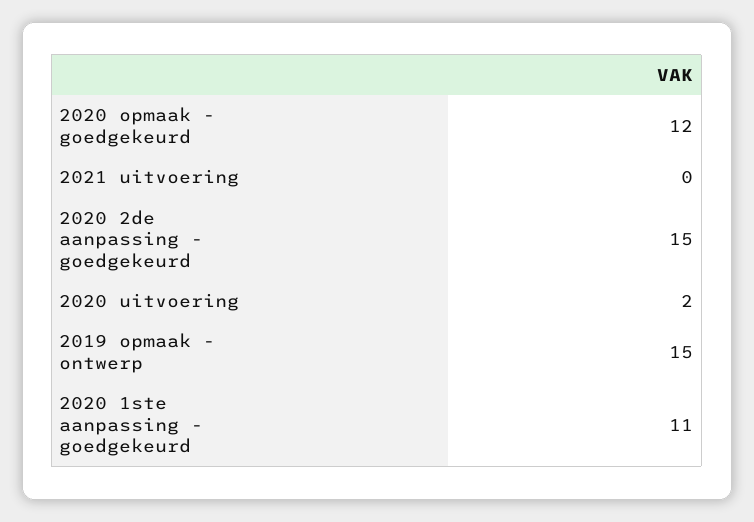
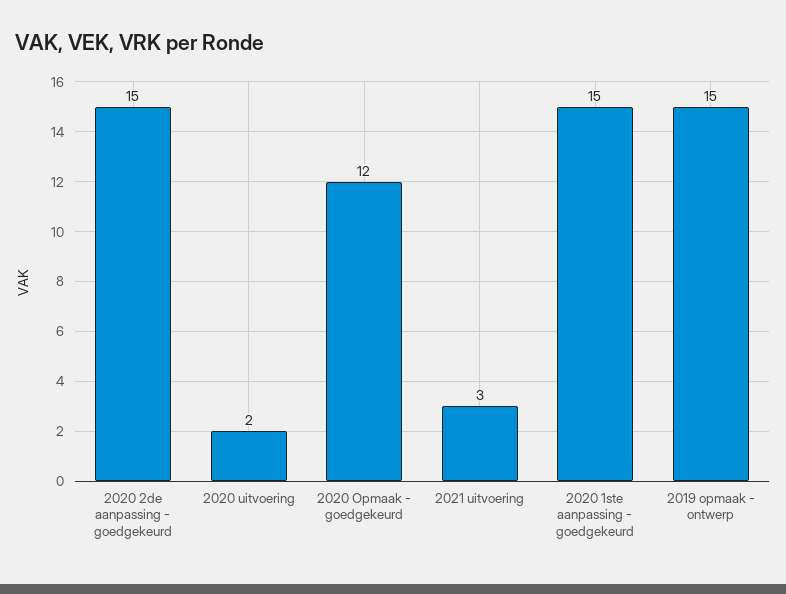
  {
    "2020 opmaak - goedgekeurd": 12,
-   "2021 uitvoering": 0,
+   "2021 uitvoering": 3,
    "2020 2de aanpassing - goedgekeurd": 15,
    "2020 uitvoering": 2,
    "2019 opmaak - ontwerp": 15,
-   "2020 1ste aanpassing - goedgekeurd": 11
+   "2020 1ste aanpassing - goedgekeurd": 15
  }

